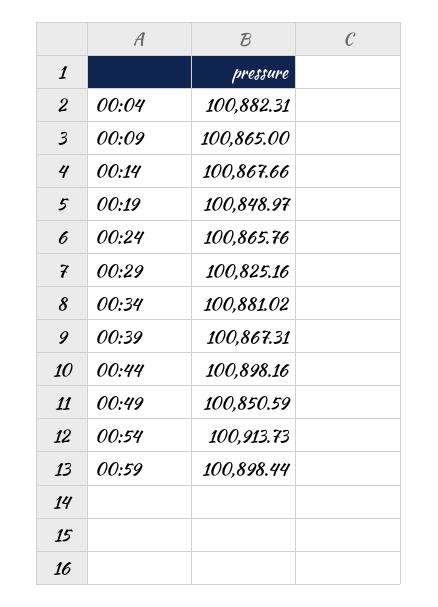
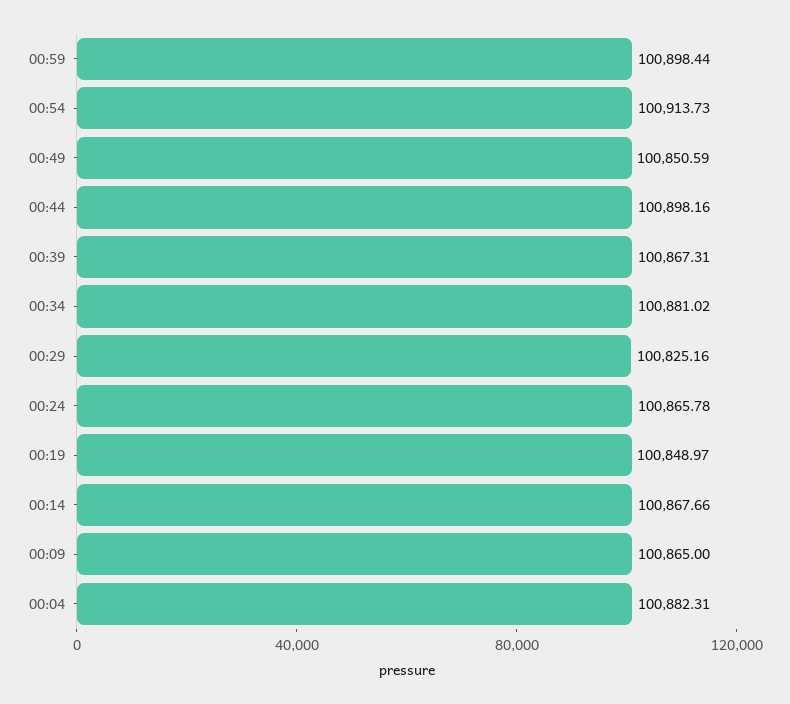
  {
    "00:04": 100882.31,
    "00:09": 100865,
    "00:14": 100867.66,
    "00:19": 100848.97,
-   "00:24": 100865.76,
+   "00:24": 100865.78,
    "00:29": 100825.16,
    "00:34": 100881.02,
    "00:39": 100867.31,
    "00:44": 100898.16,
    "00:49": 100850.59,
    "00:54": 100913.73,
    "00:59": 100898.44
  }

